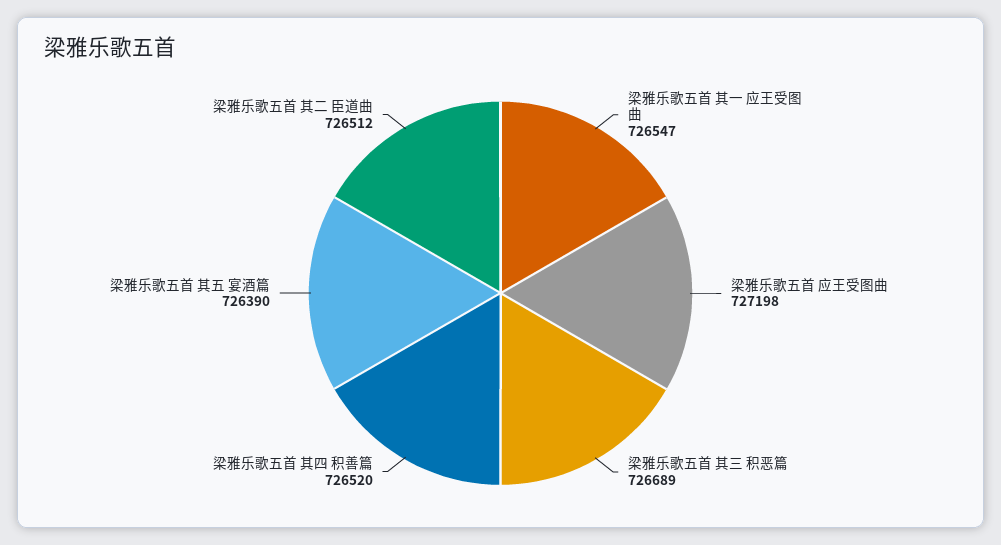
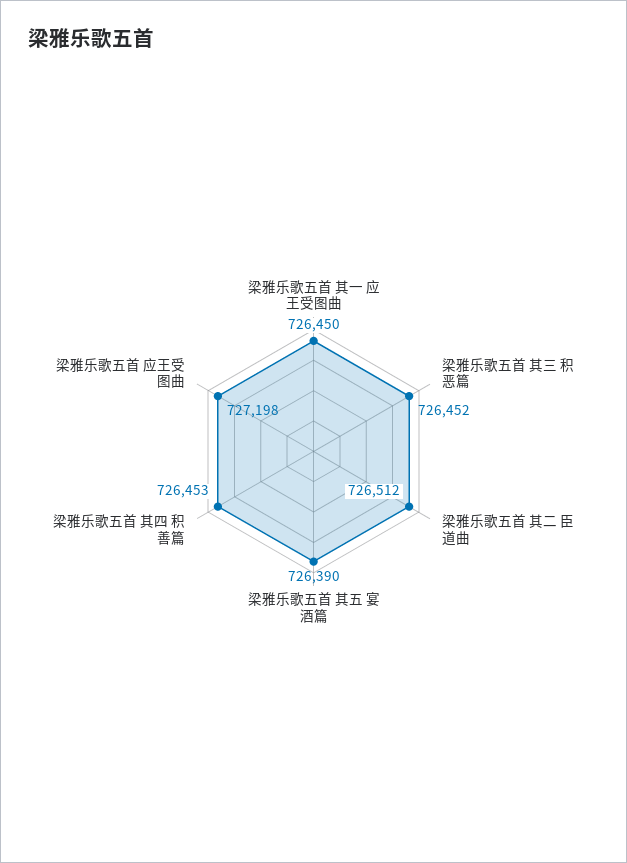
  {
-   "梁雅乐歌五首 其一 应王受图曲": 726547,
+   "梁雅乐歌五首 其一 应王受图曲": 726450,
    "梁雅乐歌五首 应王受图曲": 727198,
-   "梁雅乐歌五首 其三 积恶篇": 726689,
+   "梁雅乐歌五首 其三 积恶篇": 726452,
-   "梁雅乐歌五首 其四 积善篇": 726520,
+   "梁雅乐歌五首 其四 积善篇": 726453,
    "梁雅乐歌五首 其五 宴酒篇": 726390,
    "梁雅乐歌五首 其二 臣道曲": 726512
  }

